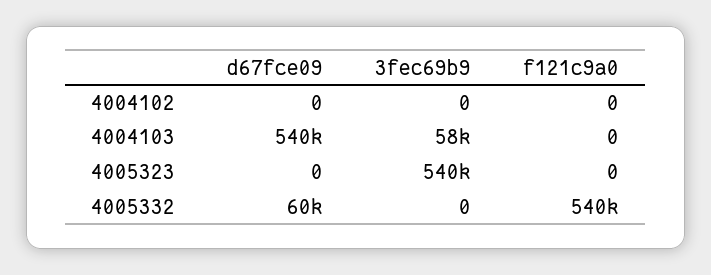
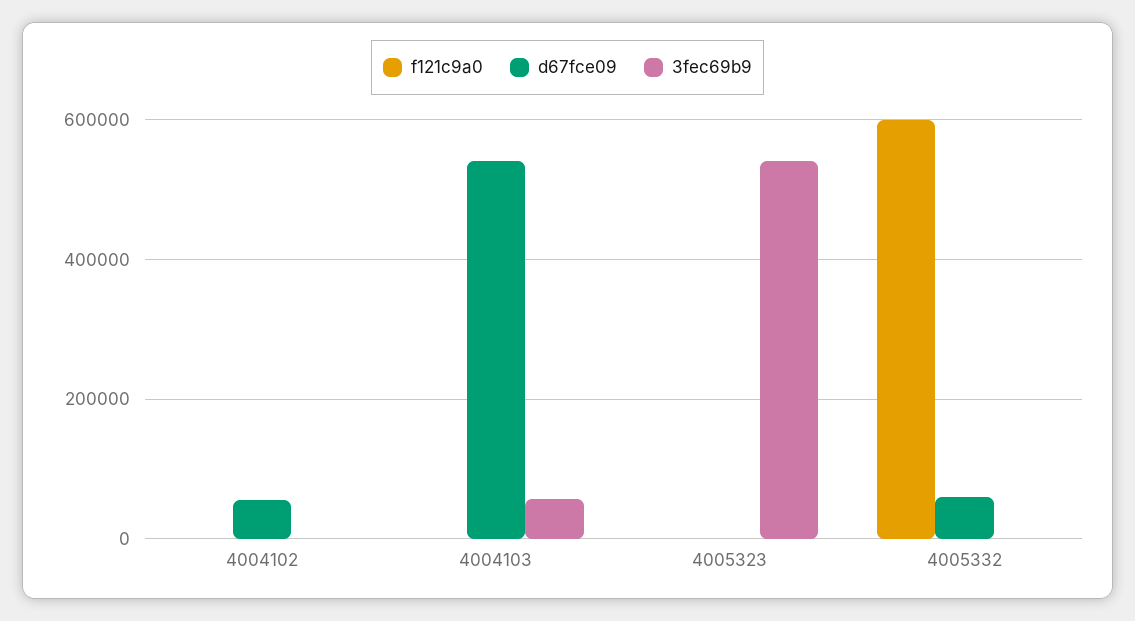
  {
    "d67fce09": {
-     "4004102": 0,
+     "4004102": 60000,
      "4004103": 540000,
      "4005323": 0,
      "4005332": 60000
    },
    "3fec69b9": {
      "4004102": 0,
      "4004103": 58000,
      "4005323": 540000,
      "4005332": 0
    },
    "f121c9a0": {
      "4004102": 0,
      "4004103": 0,
      "4005323": 0,
-     "4005332": 540000
+     "4005332": 600000
    }
  }

